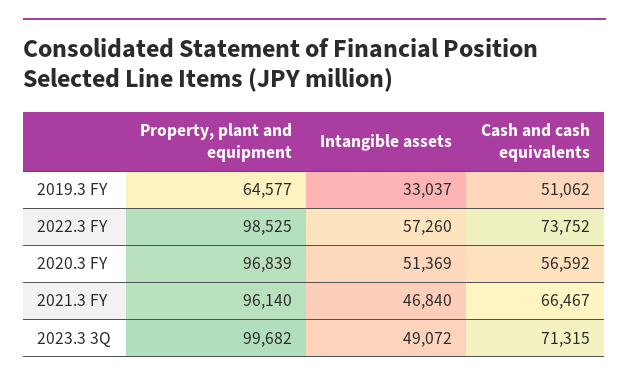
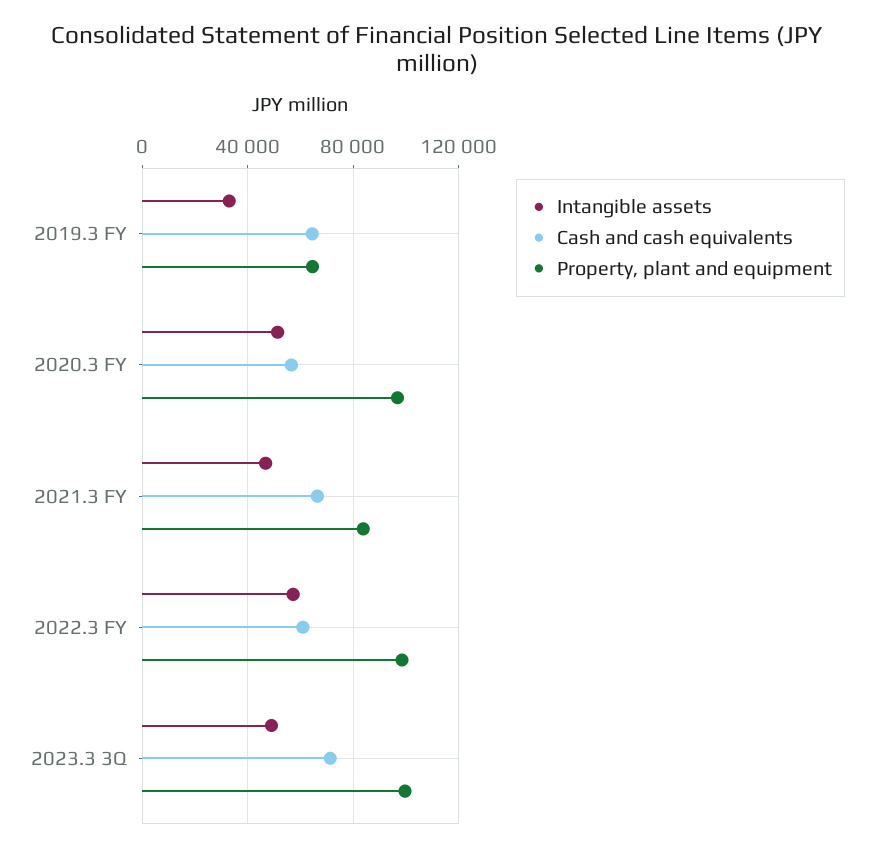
  {
    "Property, plant and equipment": {
      "2019.3 FY": 64577,
      "2022.3 FY": 98525,
      "2020.3 FY": 96839,
-     "2021.3 FY": 96140,
+     "2021.3 FY": 85000,
      "2023.3 3Q": 99682
    },
    "Intangible assets": {
      "2019.3 FY": 33037,
      "2022.3 FY": 57260,
      "2020.3 FY": 51369,
      "2021.3 FY": 46840,
      "2023.3 3Q": 49072
    },
    "Cash and cash equivalents": {
-     "2019.3 FY": 51062,
+     "2019.3 FY": 65000,
-     "2022.3 FY": 73752,
+     "2022.3 FY": 60000,
      "2020.3 FY": 56592,
      "2021.3 FY": 66467,
      "2023.3 3Q": 71315
    }
  }

